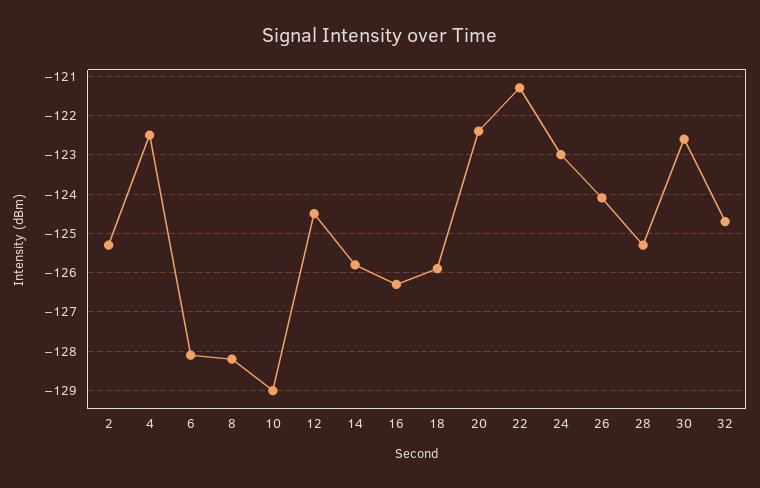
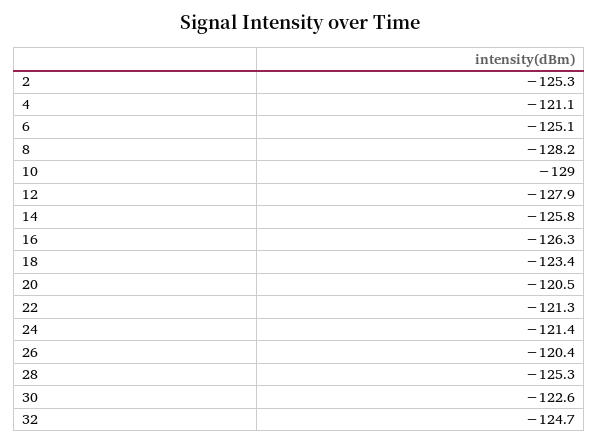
  {
    "2": -125.3,
-   "4": -122.5,
+   "4": -121.1,
-   "6": -128,
+   "6": -125.1,
    "8": -128.2,
    "10": -129,
-   "12": -124.5,
+   "12": -127.9,
    "14": -125.8,
    "16": -126.3,
-   "18": -126,
+   "18": -123.4,
-   "20": -122.5,
+   "20": -120.5,
    "22": -121.3,
-   "24": -123,
+   "24": -121.4,
-   "26": -124,
+   "26": -120.4,
    "28": -125.3,
    "30": -122.6,
    "32": -124.7
  }

